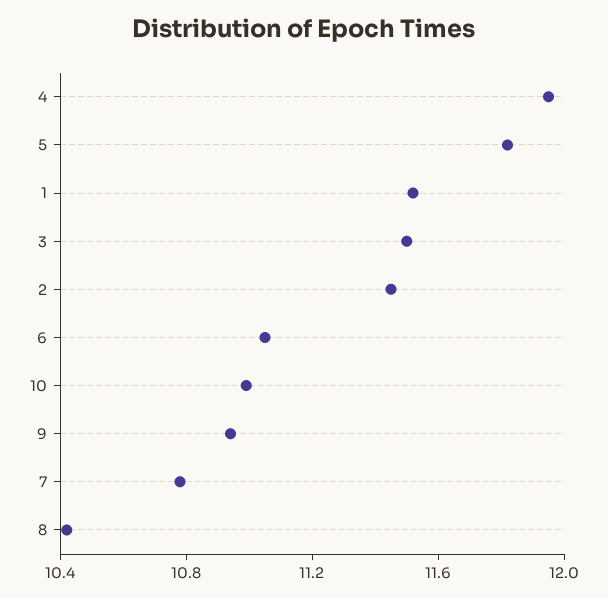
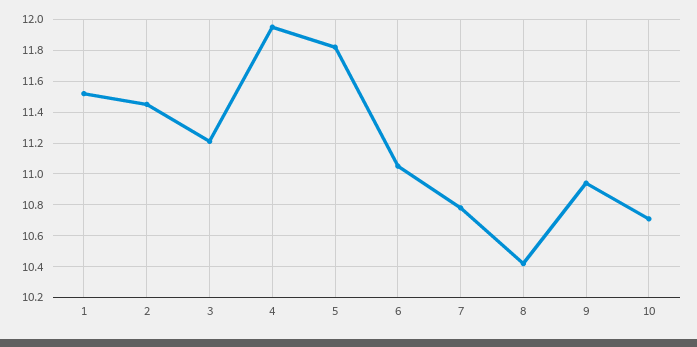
  {
    "4": 11.95,
    "5": 11.8,
    "1": 11.5,
-   "3": 11.5,
+   "3": 11.2,
    "2": 11.45,
    "6": 11.05,
-   "10": 11,
+   "10": 10.7,
    "9": 10.95,
    "7": 10.8,
    "8": 10.4
  }

